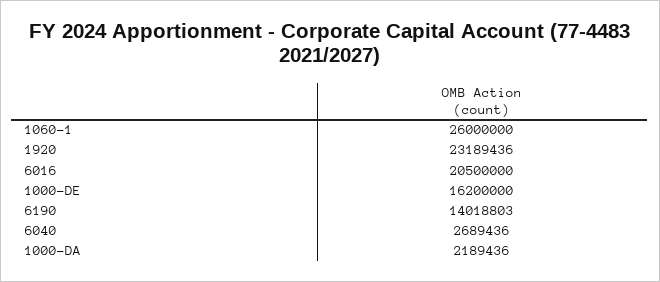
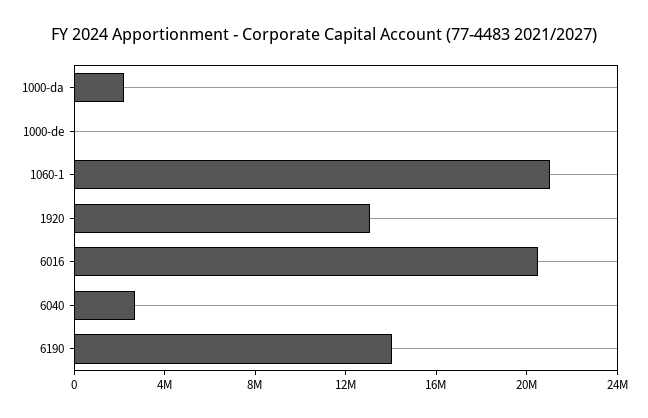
  {
-   "1060-1": 26000000,
+   "1060-1": 21000000,
-   "1920": 23189436,
+   "1920": 13000000,
    "6016": 20500000,
-   "1000-DE": 16200000,
+   "1000-DE": 0,
    "6190": 14018803,
    "6040": 2689436,
    "1000-DA": 2189436
  }

